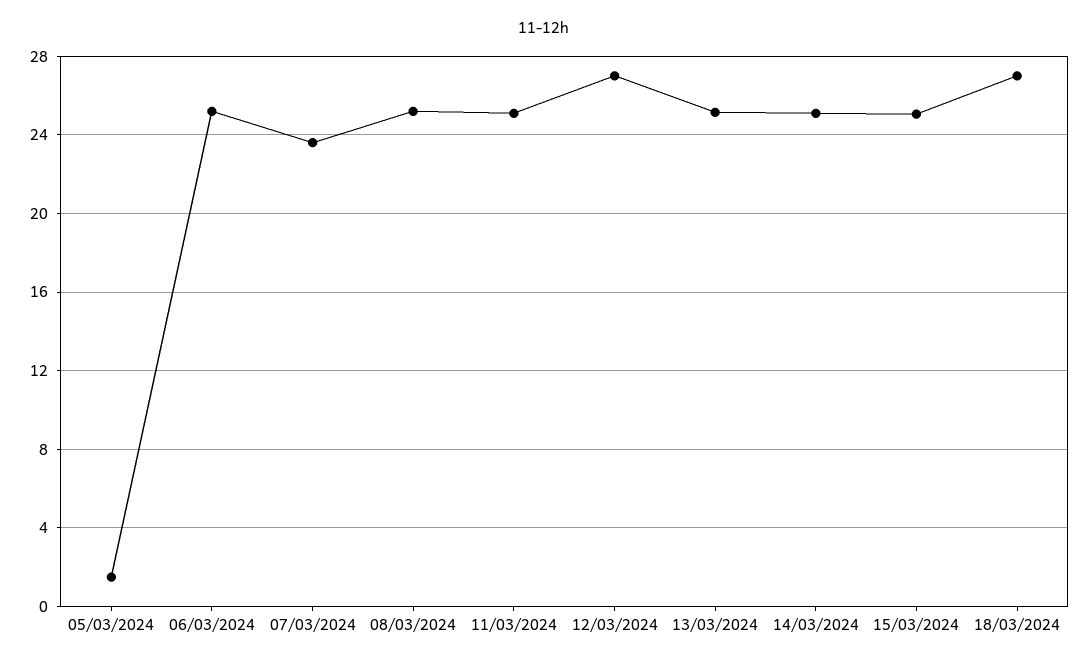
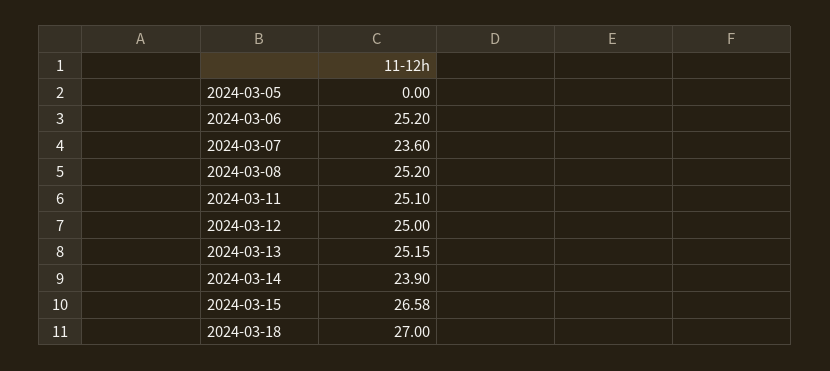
  {
-   "05/03/2024": 1.5,
+   "05/03/2024": 0,
    "06/03/2024": 25.2,
    "07/03/2024": 23.6,
    "08/03/2024": 25.2,
    "11/03/2024": 25.1,
-   "12/03/2024": 27,
+   "12/03/2024": 25,
    "13/03/2024": 25.15,
-   "14/03/2024": 25,
+   "14/03/2024": 23.9,
-   "15/03/2024": 25,
+   "15/03/2024": 26.58,
    "18/03/2024": 27
  }

